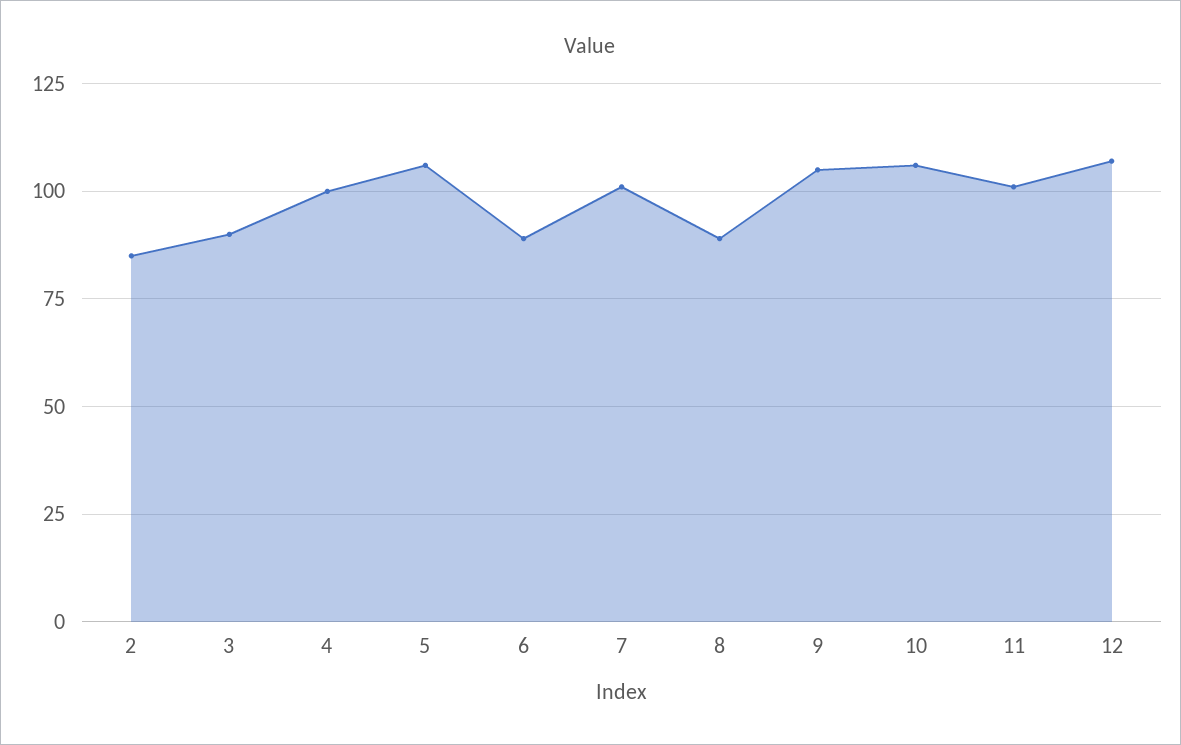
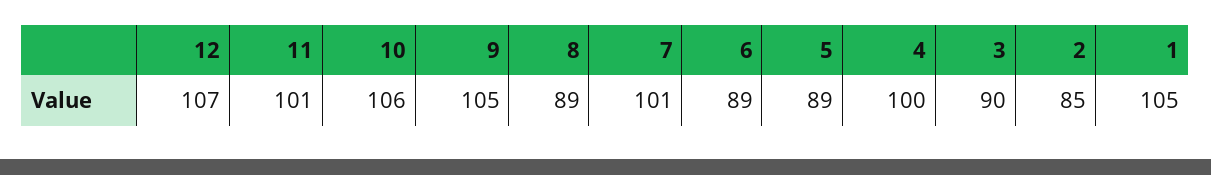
  {
    "2": 85,
    "3": 90,
    "4": 100,
-   "5": 105,
+   "5": 89,
    "6": 89,
    "7": 101,
    "8": 89,
    "9": 105,
    "10": 106,
    "11": 101,
-   "12": 107
+   "12": 107,
+   "1": 105
  }

